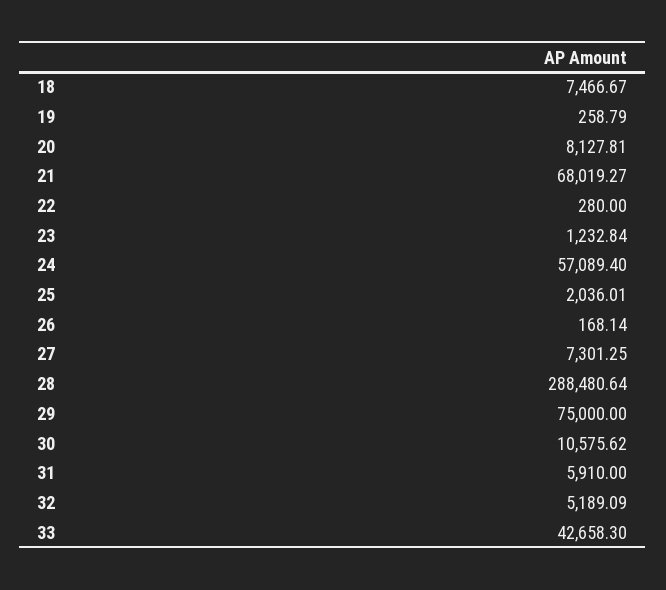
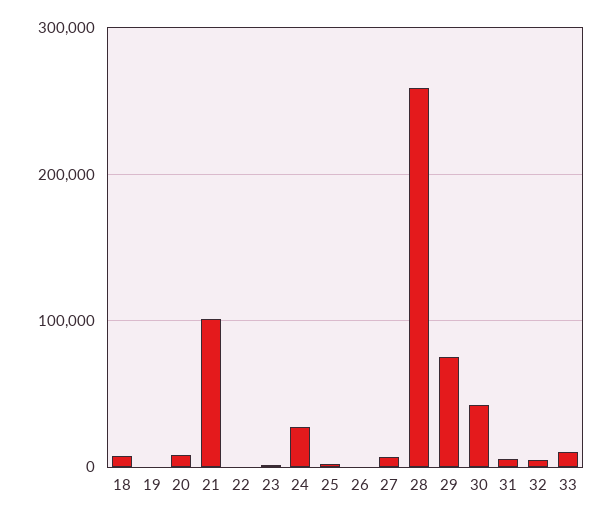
  {
    "18": 7466.67,
    "19": 258.79,
    "20": 8127.81,
-   "21": 68019.27,
+   "21": 100000,
    "22": 280,
    "23": 1232.84,
-   "24": 57089.4,
+   "24": 30000,
    "25": 2036.01,
    "26": 168.14,
    "27": 7301.25,
-   "28": 288480.64,
+   "28": 260000,
    "29": 75000,
-   "30": 10575.62,
+   "30": 40000,
    "31": 5910,
    "32": 5189.09,
-   "33": 42658.3
+   "33": 10000
  }

